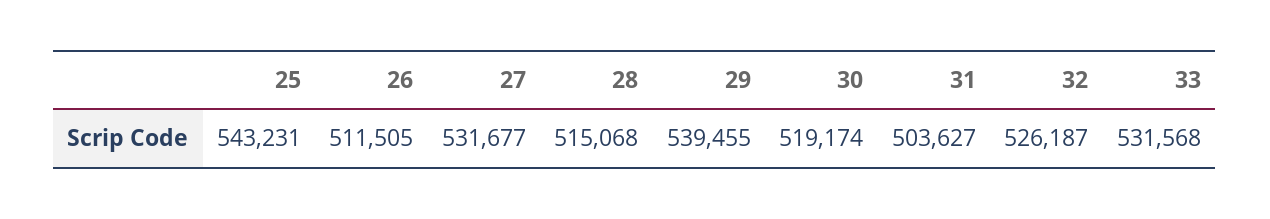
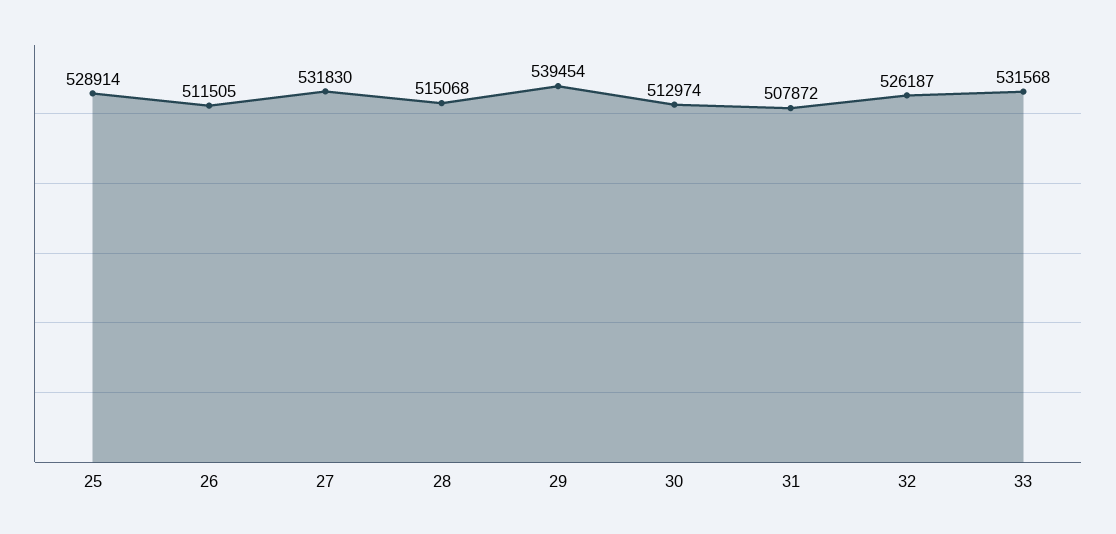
  {
-   "25": 543231,
+   "25": 528914,
    "26": 511505,
-   "27": 531677,
+   "27": 531830,
    "28": 515068,
-   "29": 539455,
+   "29": 539454,
-   "30": 519174,
+   "30": 512974,
-   "31": 503627,
+   "31": 507872,
    "32": 526187,
    "33": 531568
  }

